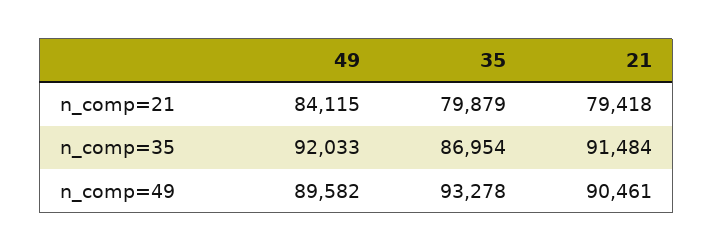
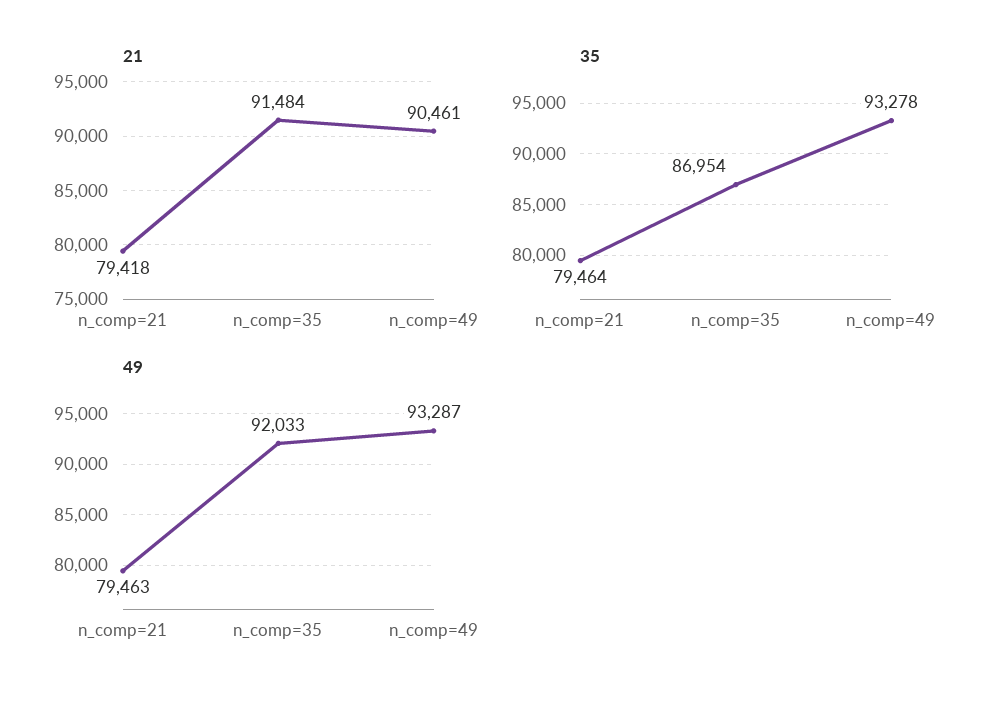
  {
    "49": {
-     "n_comp=21": 84115,
+     "n_comp=21": 79463,
      "n_comp=35": 92033,
-     "n_comp=49": 89582
+     "n_comp=49": 93287
    },
    "35": {
-     "n_comp=21": 79879,
+     "n_comp=21": 79464,
      "n_comp=35": 86954,
      "n_comp=49": 93278
    },
    "21": {
      "n_comp=21": 79418,
      "n_comp=35": 91484,
      "n_comp=49": 90461
    }
  }

